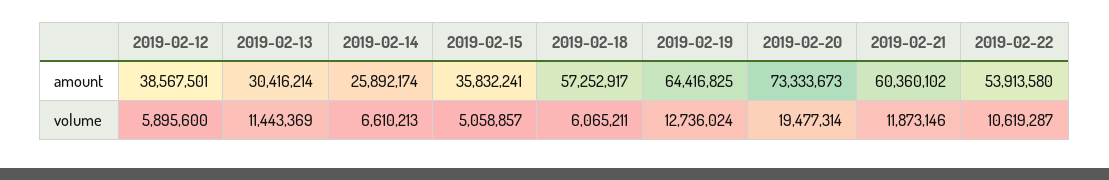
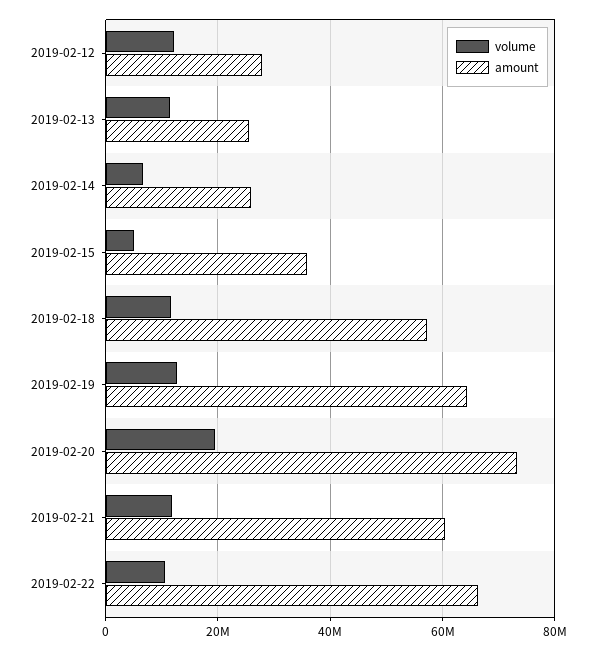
  {
    "amount": {
-     "2019-02-12": 38567501,
+     "2019-02-12": 28000000,
-     "2019-02-13": 30416214,
+     "2019-02-13": 26000000,
      "2019-02-14": 25892174,
      "2019-02-15": 35832241,
      "2019-02-18": 57252917,
      "2019-02-19": 64416825,
      "2019-02-20": 73333673,
      "2019-02-21": 60360102,
-     "2019-02-22": 53913580
+     "2019-02-22": 66000000
    },
    "volume": {
-     "2019-02-12": 5895600,
+     "2019-02-12": 12000000,
      "2019-02-13": 11443369,
      "2019-02-14": 6610213,
      "2019-02-15": 5058857,
-     "2019-02-18": 6065211,
+     "2019-02-18": 12000000,
      "2019-02-19": 12736024,
      "2019-02-20": 19477314,
      "2019-02-21": 11873146,
      "2019-02-22": 10619287
    }
  }

